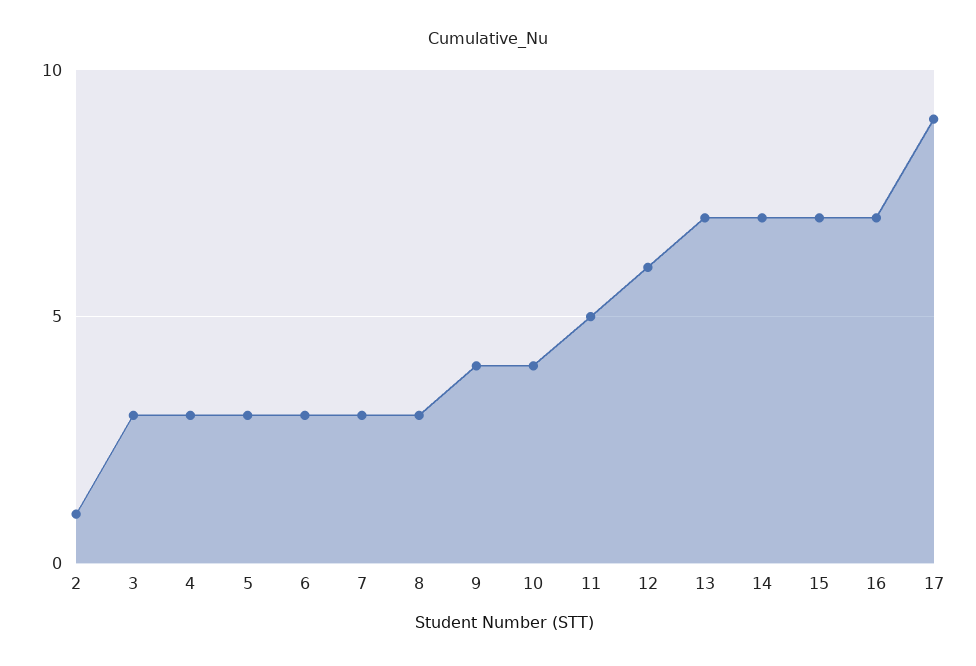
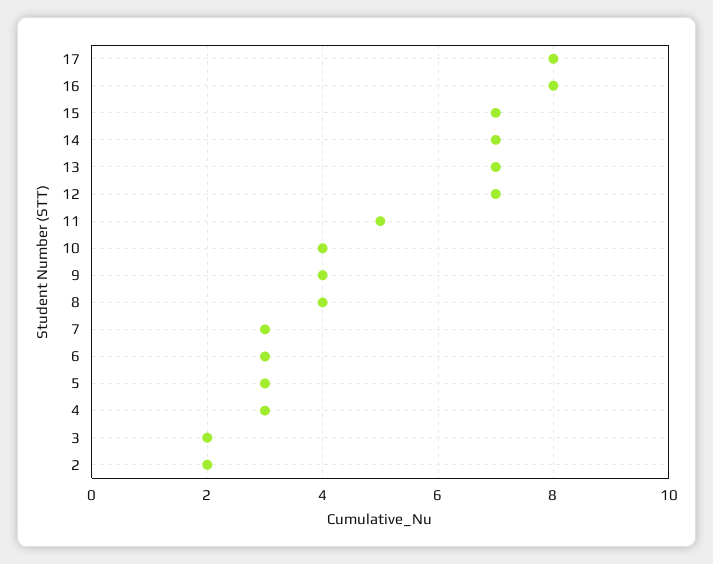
  {
-   "2": 1,
+   "2": 2,
-   "3": 3,
+   "3": 2,
    "4": 3,
    "5": 3,
    "6": 3,
    "7": 3,
-   "8": 3,
+   "8": 4,
    "9": 4,
    "10": 4,
    "11": 5,
-   "12": 6,
+   "12": 7,
    "13": 7,
    "14": 7,
    "15": 7,
-   "16": 7,
+   "16": 8,
-   "17": 9
+   "17": 8
  }

